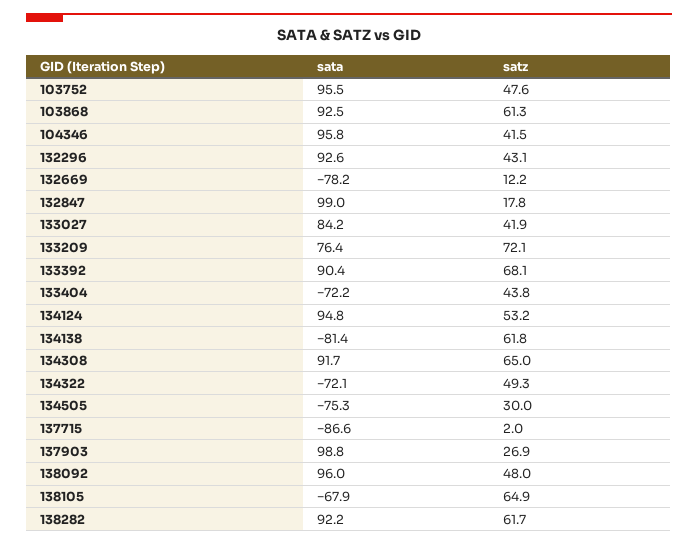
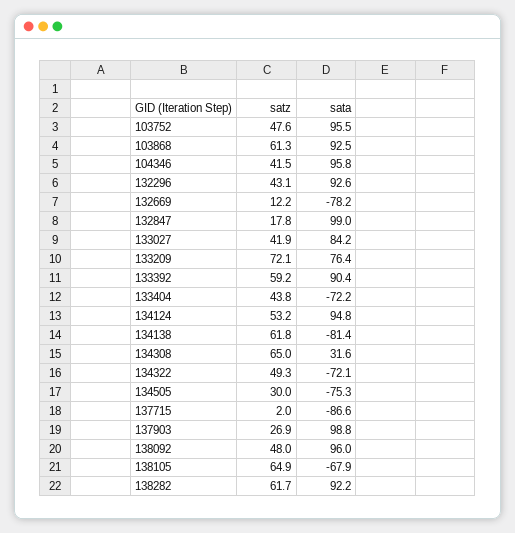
  {
    "sata": {
      "103752": 95.5,
      "103868": 92.5,
      "104346": 95.8,
      "132296": 92.6,
      "132669": -78.2,
      "132847": 99,
      "133027": 84.2,
      "133209": 76.4,
      "133392": 90.4,
      "133404": -72.2,
      "134124": 94.8,
      "134138": -81.4,
-     "134308": 91.7,
+     "134308": 31.6,
      "134322": -72.1,
      "134505": -75.3,
      "137715": -86.6,
      "137903": 98.8,
      "138092": 96,
      "138105": -67.9,
      "138282": 92.2
    },
    "satz": {
      "103752": 47.6,
      "103868": 61.3,
      "104346": 41.5,
      "132296": 43.1,
      "132669": 12.2,
      "132847": 17.8,
      "133027": 41.9,
      "133209": 72.1,
-     "133392": 68.1,
+     "133392": 59.2,
      "133404": 43.8,
      "134124": 53.2,
      "134138": 61.8,
      "134308": 65,
      "134322": 49.3,
      "134505": 30,
      "137715": 2,
      "137903": 26.9,
      "138092": 48,
      "138105": 64.9,
      "138282": 61.7
    }
  }

